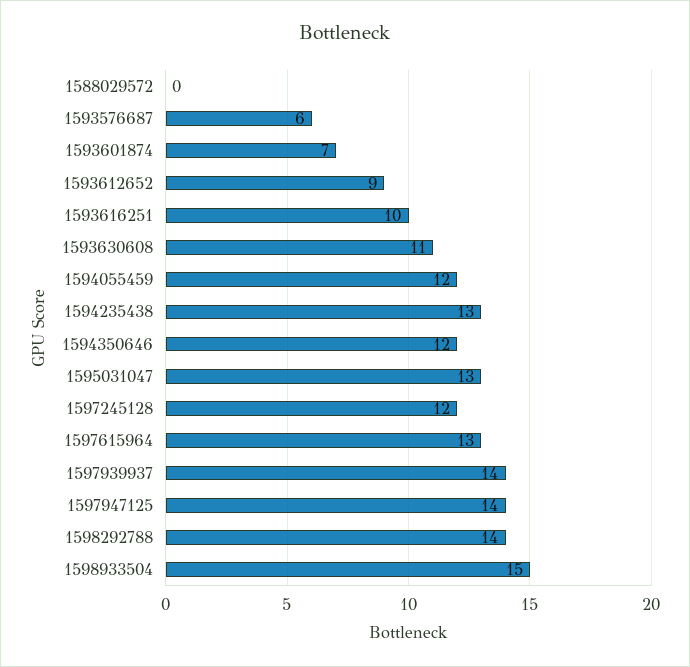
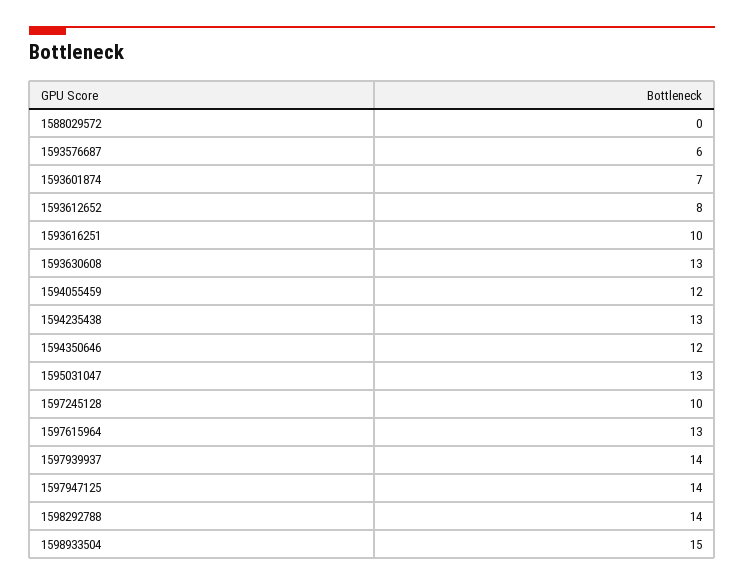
  {
    "1588029572": 0,
    "1593576687": 6,
    "1593601874": 7,
-   "1593612652": 9,
+   "1593612652": 8,
    "1593616251": 10,
-   "1593630608": 11,
+   "1593630608": 13,
    "1594055459": 12,
    "1594235438": 13,
    "1594350646": 12,
    "1595031047": 13,
-   "1597245128": 12,
+   "1597245128": 10,
    "1597615964": 13,
    "1597939937": 14,
    "1597947125": 14,
    "1598292788": 14,
    "1598933504": 15
  }

